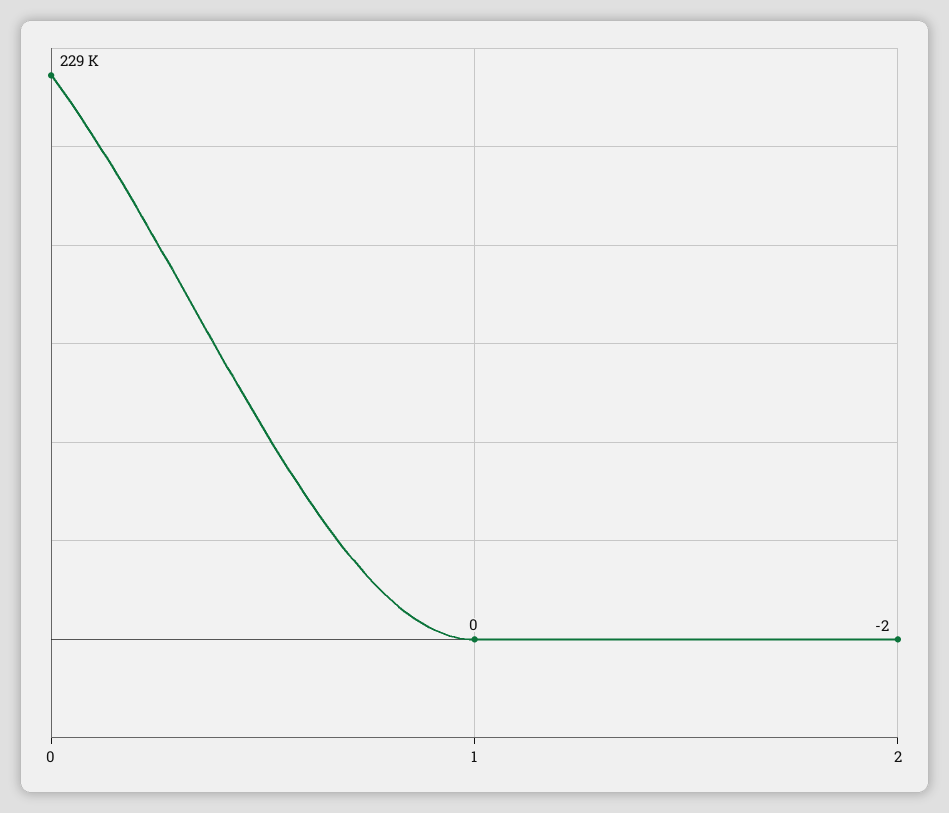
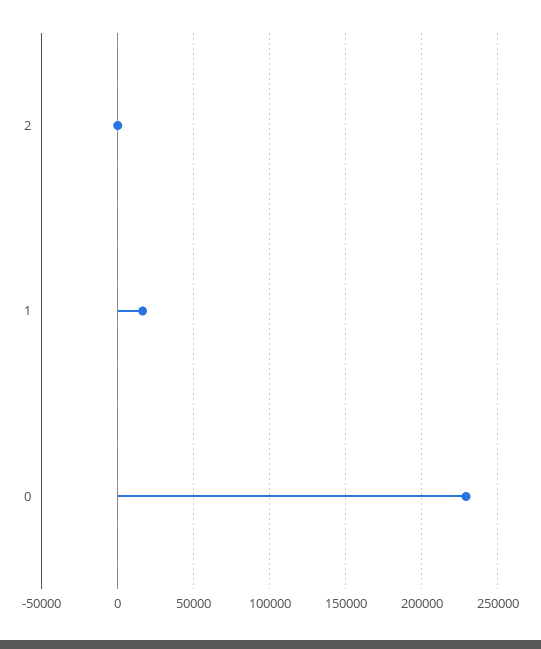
  {
    "0": 229000,
-   "1": 0,
+   "1": 15000,
    "2": -2
  }

